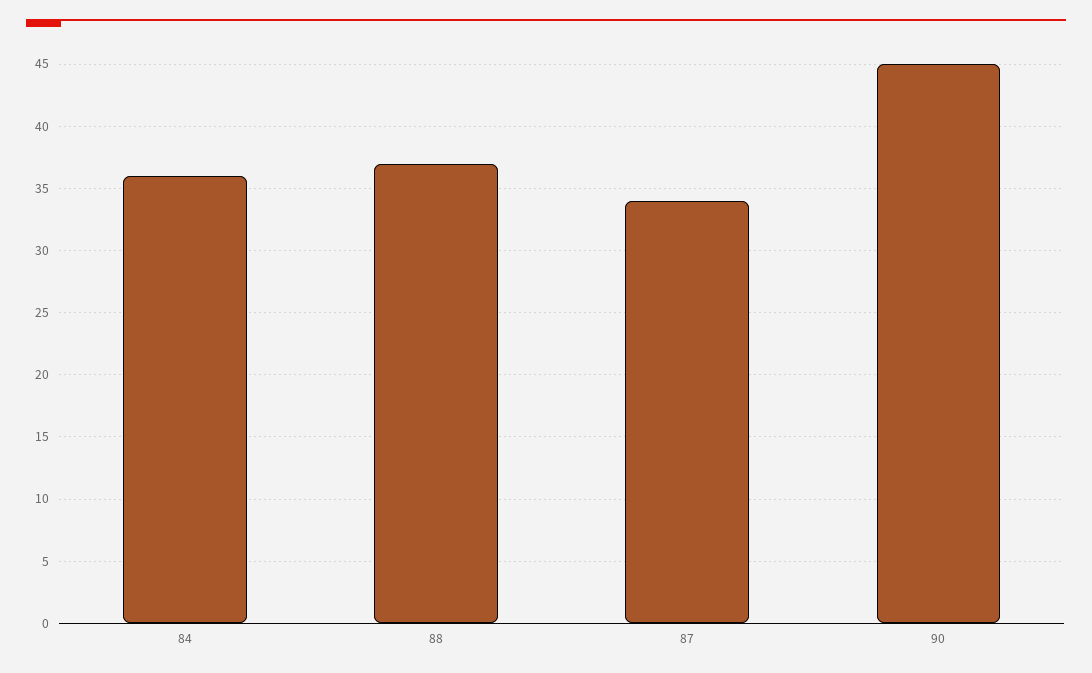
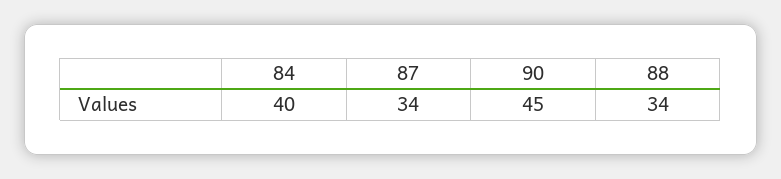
  {
-   "84": 36,
+   "84": 40,
-   "88": 37,
+   "88": 34,
    "87": 34,
    "90": 45
  }

